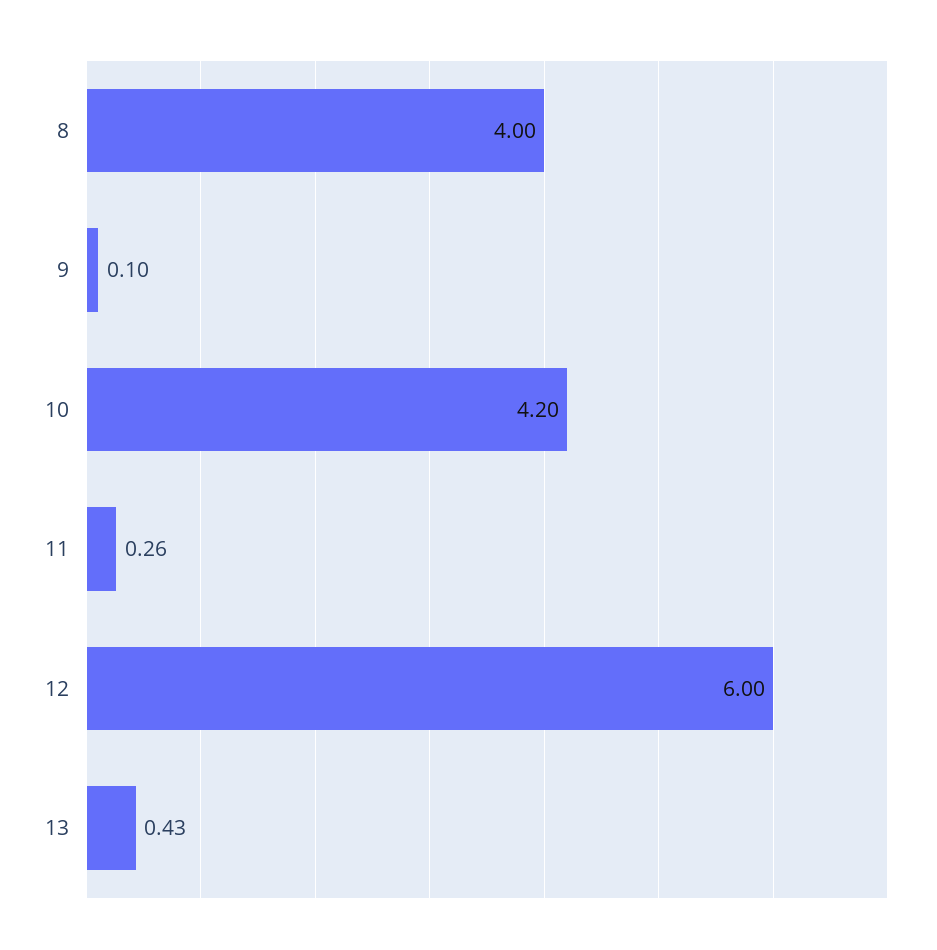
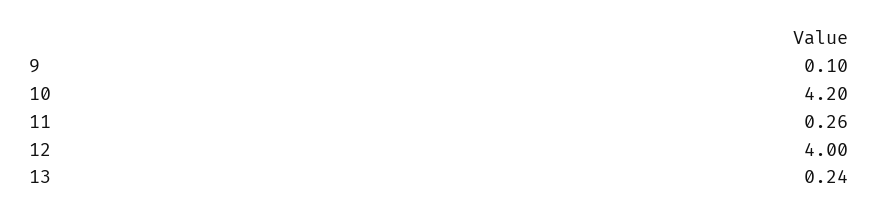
  {
-   "8": 4,
    "9": 0.1,
    "10": 4.2,
    "11": 0.26,
-   "12": 6,
+   "12": 4,
-   "13": 0.43
+   "13": 0.24
  }

